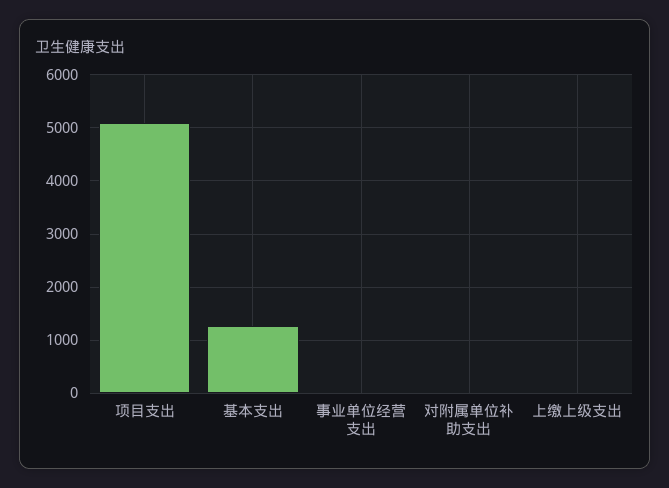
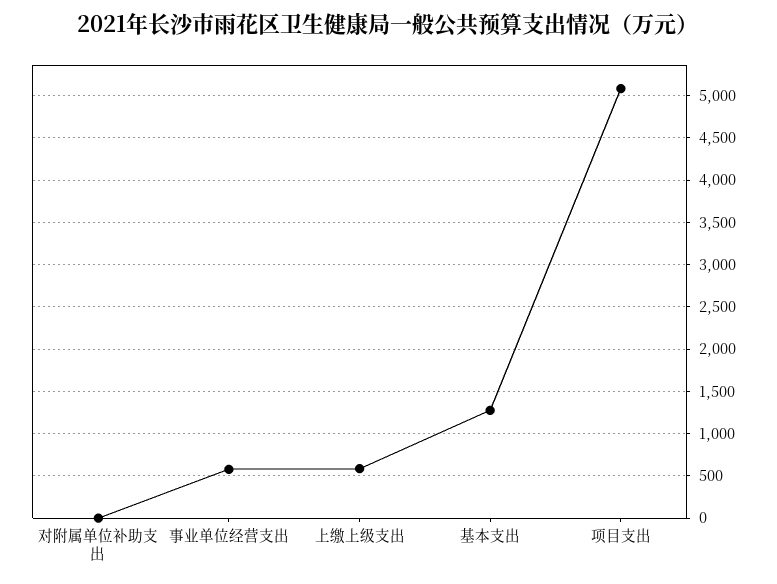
  {
    "项目支出": 5100,
    "基本支出": 1300,
-   "事业单位经营支出": 0,
+   "事业单位经营支出": 600,
    "对附属单位补助支出": 0,
-   "上缴上级支出": 0
+   "上缴上级支出": 600
  }

